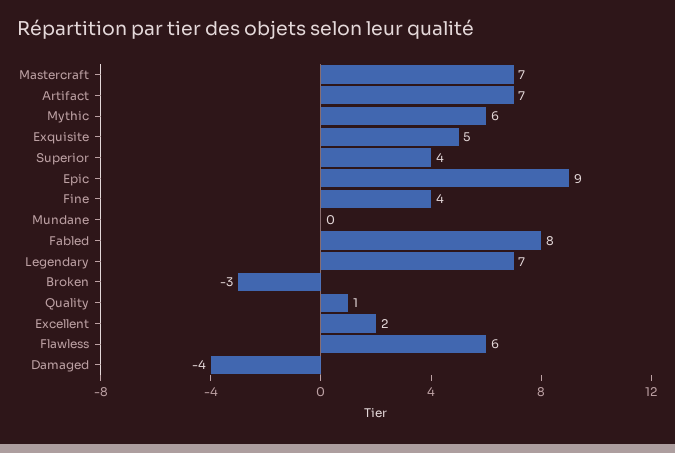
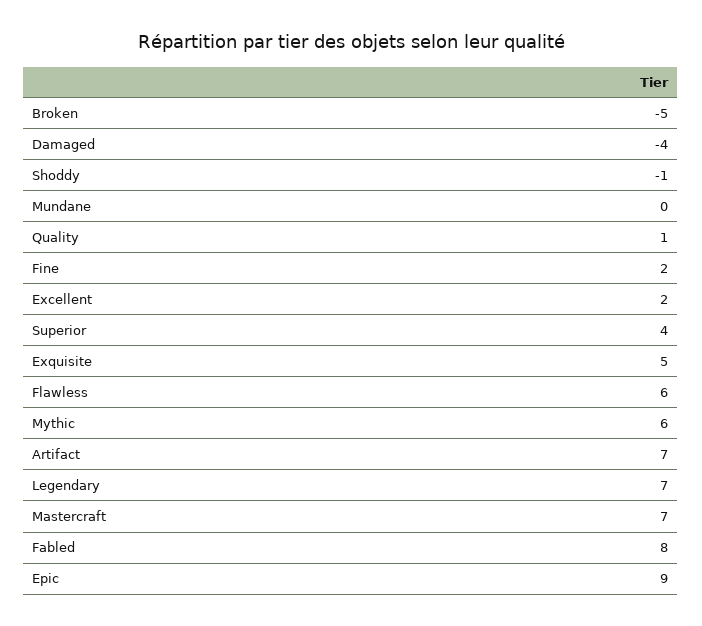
  {
    "Mastercraft": 7,
    "Artifact": 7,
    "Mythic": 6,
    "Exquisite": 5,
    "Superior": 4,
    "Epic": 9,
-   "Fine": 4,
+   "Fine": 2,
    "Mundane": 0,
    "Fabled": 8,
    "Legendary": 7,
-   "Broken": -3,
+   "Broken": -5,
    "Quality": 1,
    "Excellent": 2,
    "Flawless": 6,
-   "Damaged": -4
+   "Damaged": -4,
+   "Shoddy": -1
  }

